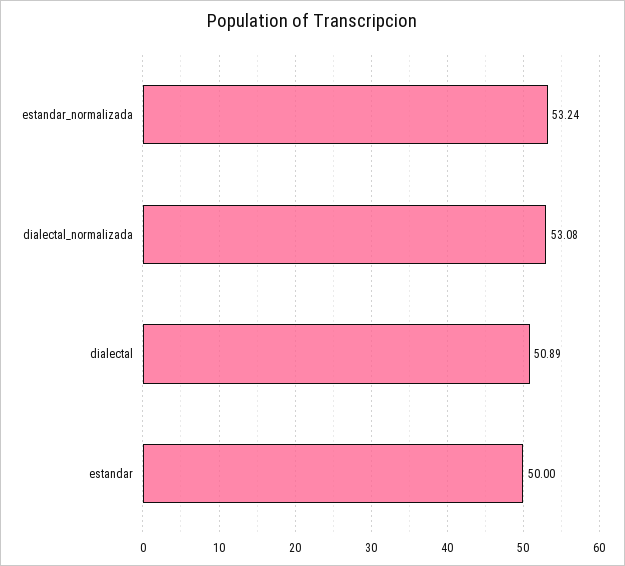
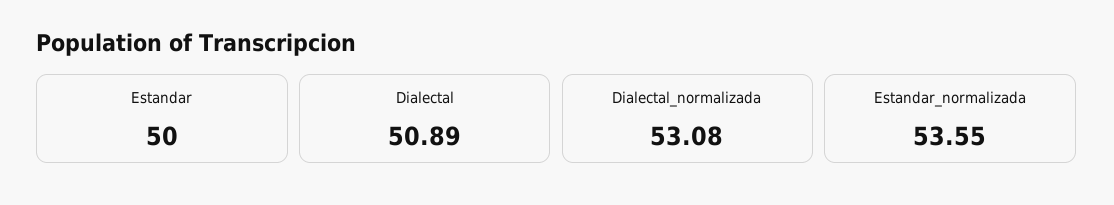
  {
-   "estandar_normalizada": 53.24,
+   "estandar_normalizada": 53.55,
    "dialectal_normalizada": 53.08,
    "dialectal": 50.89,
    "estandar": 50
  }

